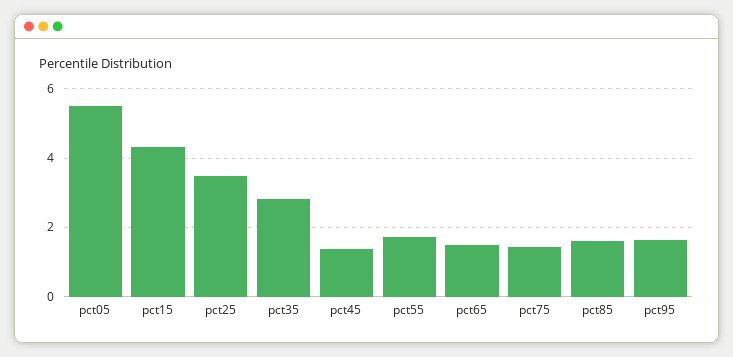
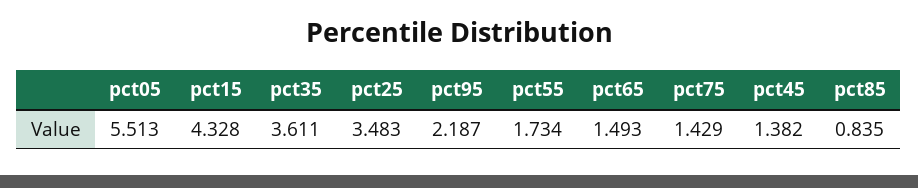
  {
    "pct05": 5.513,
    "pct15": 4.328,
    "pct25": 3.483,
-   "pct35": 2.8,
+   "pct35": 3.611,
    "pct45": 1.382,
    "pct55": 1.734,
    "pct65": 1.493,
    "pct75": 1.429,
-   "pct85": 1.6,
+   "pct85": 0.835,
-   "pct95": 1.6
+   "pct95": 2.187
  }

